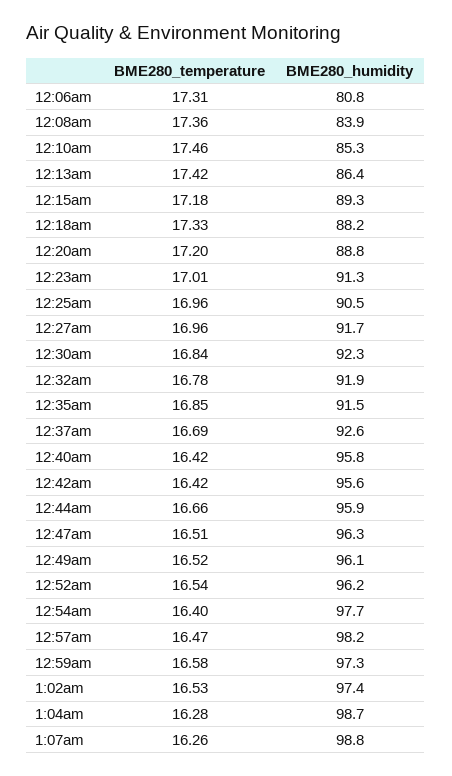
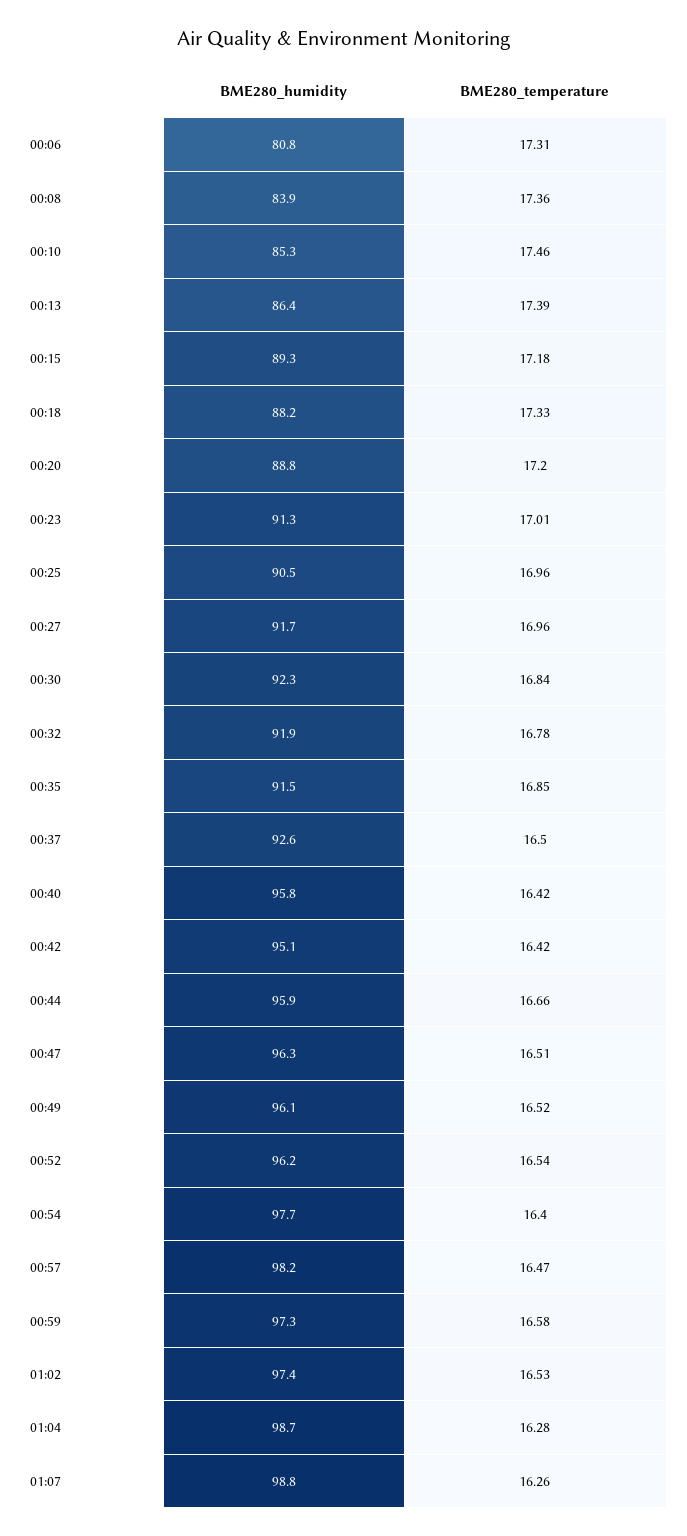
  {
    "BME280_temperature": {
      "12:06am": 17.31,
      "12:08am": 17.36,
      "12:10am": 17.46,
-     "12:13am": 17.42,
+     "12:13am": 17.39,
      "12:15am": 17.18,
      "12:18am": 17.33,
      "12:20am": 17.2,
      "12:23am": 17.01,
      "12:25am": 16.96,
      "12:27am": 16.96,
      "12:30am": 16.84,
      "12:32am": 16.78,
      "12:35am": 16.85,
-     "12:37am": 16.69,
+     "12:37am": 16.5,
      "12:40am": 16.42,
      "12:42am": 16.42,
      "12:44am": 16.66,
      "12:47am": 16.51,
      "12:49am": 16.52,
      "12:52am": 16.54,
      "12:54am": 16.4,
      "12:57am": 16.47,
      "12:59am": 16.58,
      "1:02am": 16.53,
      "1:04am": 16.28,
      "1:07am": 16.26
    },
    "BME280_humidity": {
      "12:06am": 80.8,
      "12:08am": 83.9,
      "12:10am": 85.3,
      "12:13am": 86.4,
      "12:15am": 89.3,
      "12:18am": 88.2,
      "12:20am": 88.8,
      "12:23am": 91.3,
      "12:25am": 90.5,
      "12:27am": 91.7,
      "12:30am": 92.3,
      "12:32am": 91.9,
      "12:35am": 91.5,
      "12:37am": 92.6,
      "12:40am": 95.8,
-     "12:42am": 95.6,
+     "12:42am": 95.1,
      "12:44am": 95.9,
      "12:47am": 96.3,
      "12:49am": 96.1,
      "12:52am": 96.2,
      "12:54am": 97.7,
      "12:57am": 98.2,
      "12:59am": 97.3,
      "1:02am": 97.4,
      "1:04am": 98.7,
      "1:07am": 98.8
    }
  }

